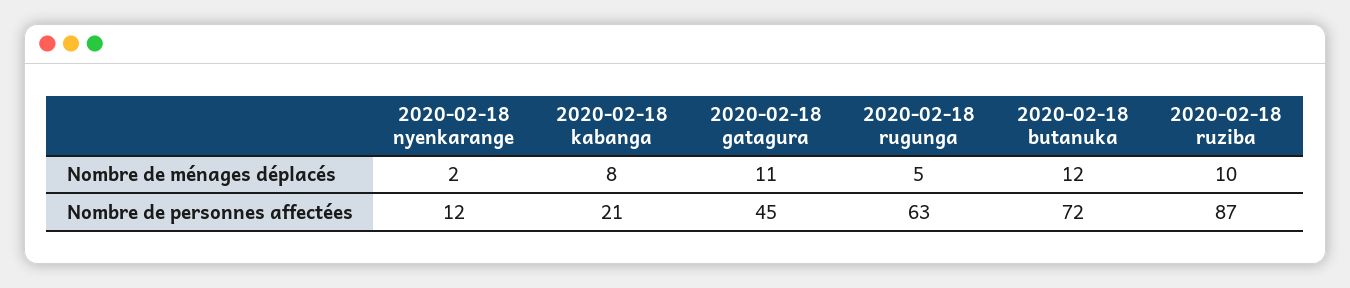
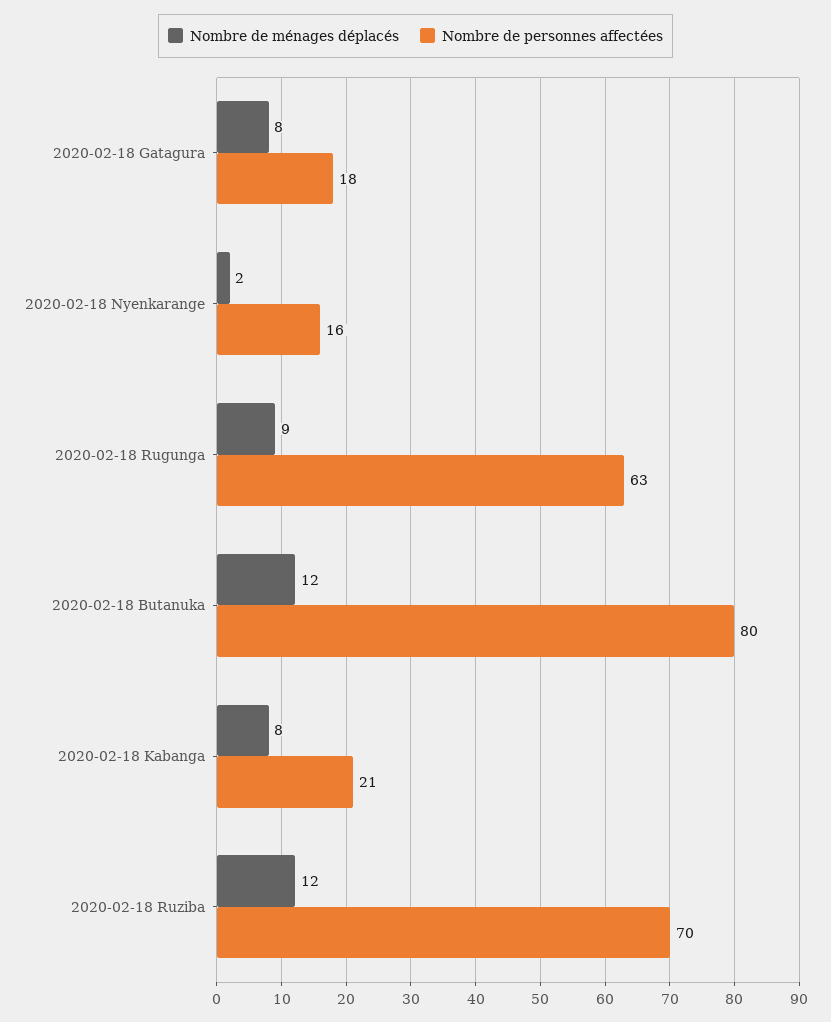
  {
    "Nombre de ménages déplacés": {
      "2020-02-18 nyenkarange": 2,
      "2020-02-18 kabanga": 8,
-     "2020-02-18 gatagura": 11,
+     "2020-02-18 gatagura": 8,
-     "2020-02-18 rugunga": 5,
+     "2020-02-18 rugunga": 9,
      "2020-02-18 butanuka": 12,
-     "2020-02-18 ruziba": 10
+     "2020-02-18 ruziba": 12
    },
    "Nombre de personnes affectées": {
-     "2020-02-18 nyenkarange": 12,
+     "2020-02-18 nyenkarange": 16,
      "2020-02-18 kabanga": 21,
-     "2020-02-18 gatagura": 45,
+     "2020-02-18 gatagura": 18,
      "2020-02-18 rugunga": 63,
-     "2020-02-18 butanuka": 72,
+     "2020-02-18 butanuka": 80,
-     "2020-02-18 ruziba": 87
+     "2020-02-18 ruziba": 70
    }
  }

